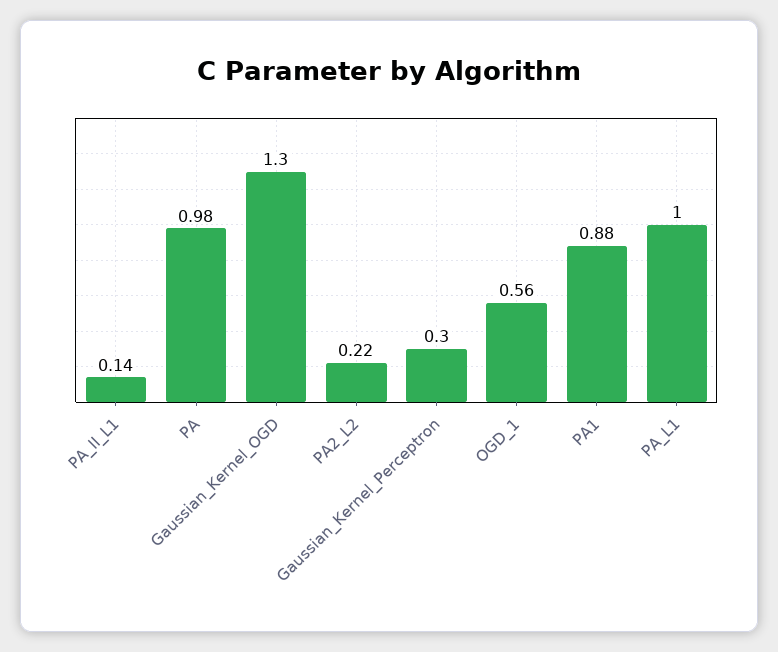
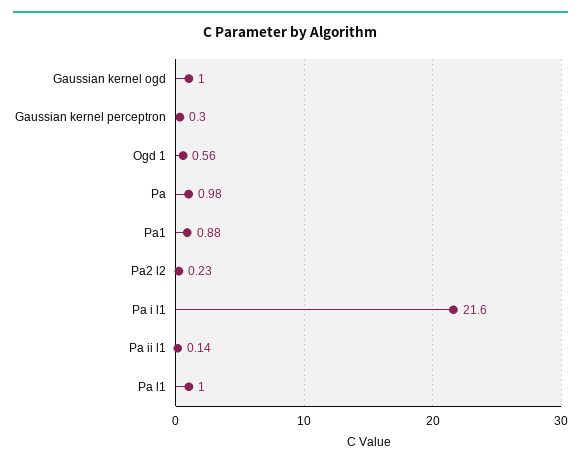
  {
    "PA_II_L1": 0.14,
    "PA": 0.98,
-   "Gaussian_Kernel_OGD": 1.3,
+   "Gaussian_Kernel_OGD": 1,
-   "PA2_L2": 0.22,
+   "PA2_L2": 0.23,
    "Gaussian_Kernel_Perceptron": 0.3,
    "OGD_1": 0.56,
    "PA1": 0.88,
-   "PA_L1": 1
+   "PA_L1": 1,
+   "Pa i l1": 21.6
  }

